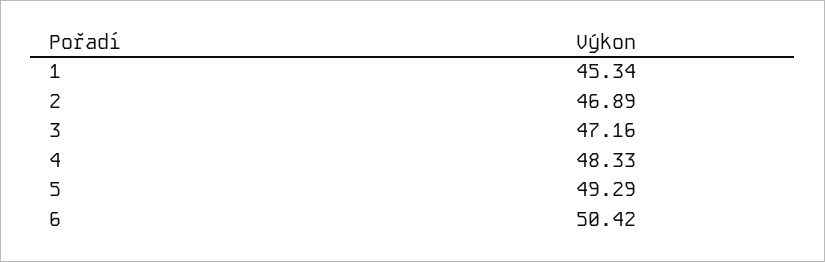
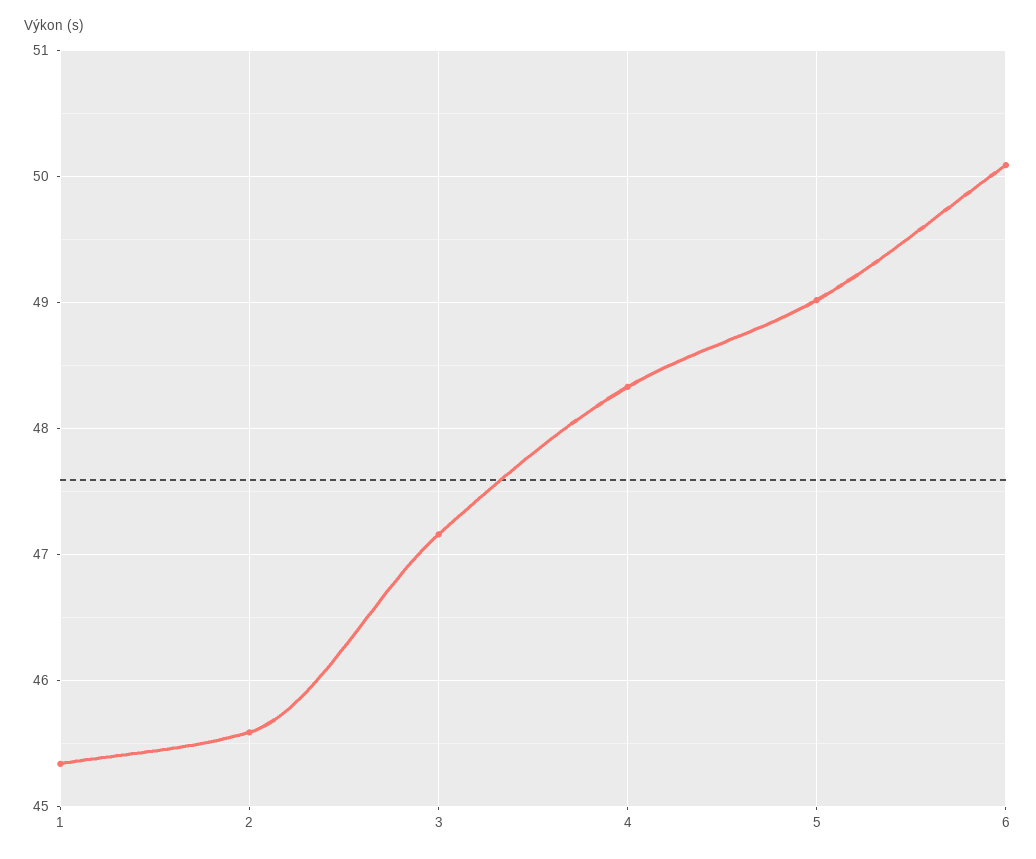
  {
    "1": 45.34,
-   "2": 46.89,
+   "2": 45.6,
    "3": 47.16,
    "4": 48.33,
-   "5": 49.29,
+   "5": 49,
-   "6": 50.42
+   "6": 50.1
  }

